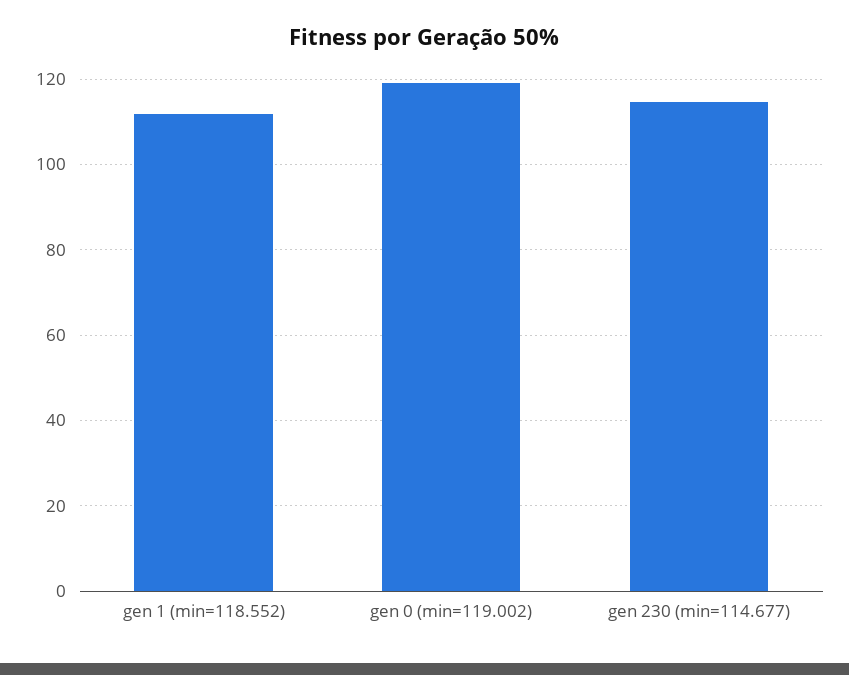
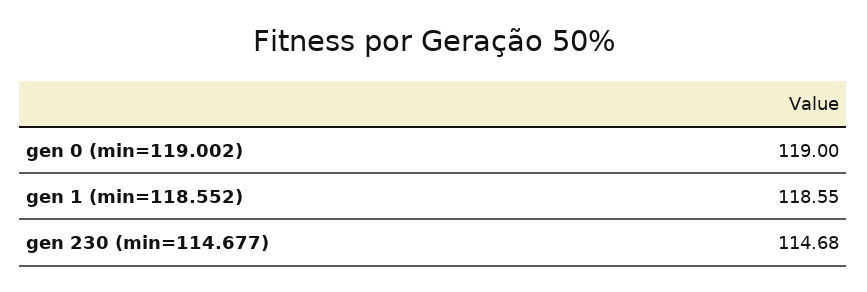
  {
-   "gen 1 (min=118.552)": 112,
+   "gen 1 (min=118.552)": 118.55,
    "gen 0 (min=119.002)": 119,
    "gen 230 (min=114.677)": 114.68
  }

